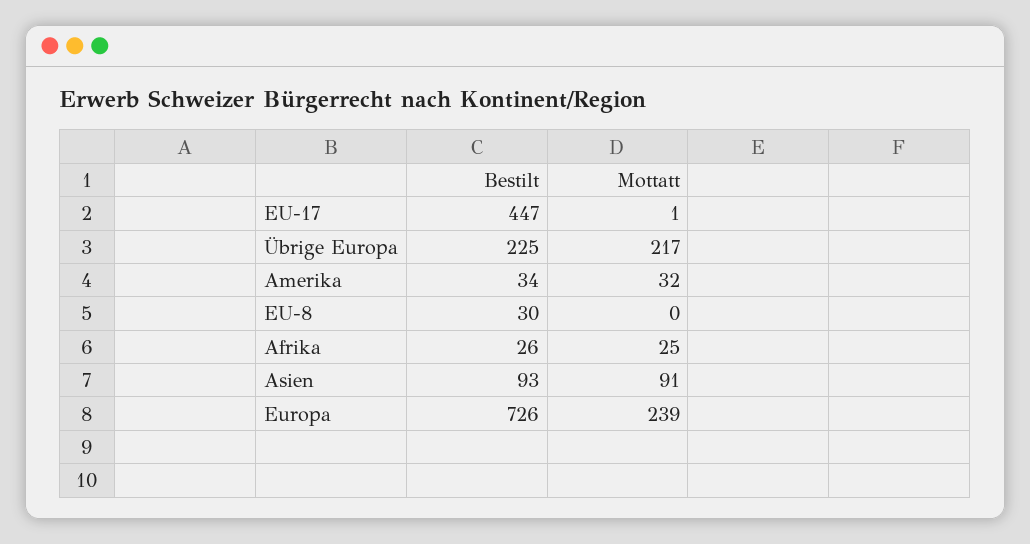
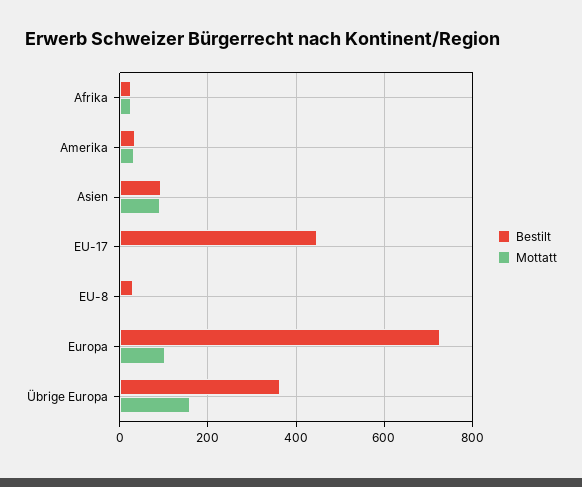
  {
    "Bestilt": {
      "EU-17": 447,
-     "Übrige Europa": 225,
+     "Übrige Europa": 360,
      "Amerika": 34,
      "EU-8": 30,
      "Afrika": 26,
      "Asien": 93,
      "Europa": 726
    },
    "Mottatt": {
      "EU-17": 1,
-     "Übrige Europa": 217,
+     "Übrige Europa": 160,
      "Amerika": 32,
      "EU-8": 0,
      "Afrika": 25,
      "Asien": 91,
-     "Europa": 239
+     "Europa": 100
    }
  }

